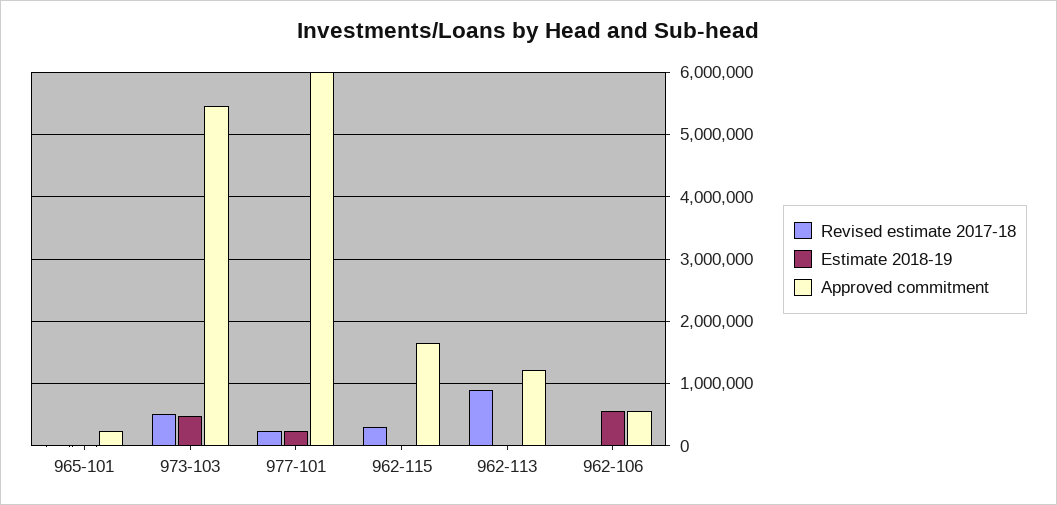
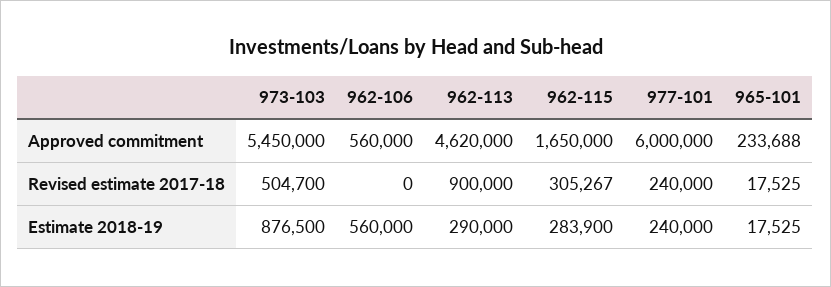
  {
    "Revised estimate 2017-18": {
      "965-101": 17525,
      "973-103": 504700,
      "977-101": 240000,
      "962-115": 305267,
      "962-113": 900000,
      "962-106": 0
    },
    "Estimate 2018-19": {
      "965-101": 17525,
-     "973-103": 500000,
+     "973-103": 876500,
      "977-101": 240000,
-     "962-115": 0,
+     "962-115": 283900,
-     "962-113": 0,
+     "962-113": 290000,
      "962-106": 560000
    },
    "Approved commitment": {
      "965-101": 233688,
      "973-103": 5450000,
      "977-101": 6000000,
      "962-115": 1650000,
-     "962-113": 1200000,
+     "962-113": 4620000,
      "962-106": 560000
    }
  }

